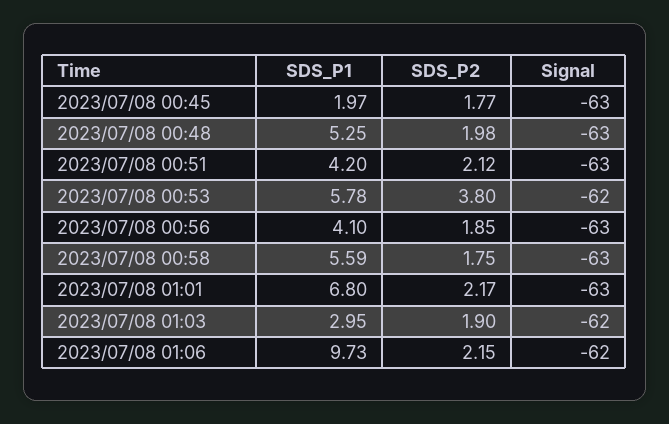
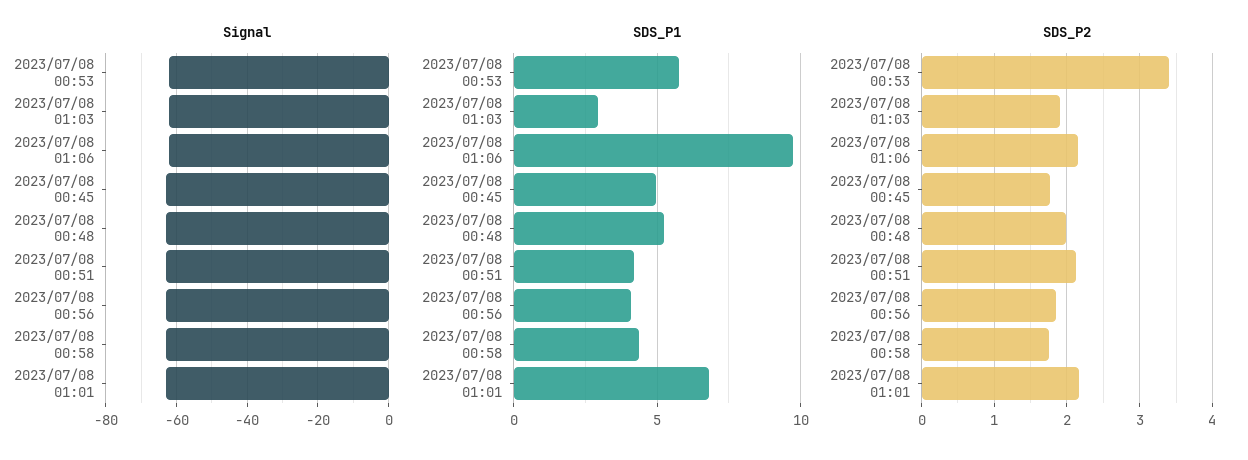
  {
    "SDS_P1": {
-     "2023/07/08 00:45": 1.97,
+     "2023/07/08 00:45": 5,
      "2023/07/08 00:48": 5.25,
      "2023/07/08 00:51": 4.2,
      "2023/07/08 00:53": 5.78,
      "2023/07/08 00:56": 4.1,
-     "2023/07/08 00:58": 5.59,
+     "2023/07/08 00:58": 4.5,
      "2023/07/08 01:01": 6.8,
      "2023/07/08 01:03": 2.95,
      "2023/07/08 01:06": 9.73
    },
    "SDS_P2": {
      "2023/07/08 00:45": 1.77,
      "2023/07/08 00:48": 1.98,
      "2023/07/08 00:51": 2.12,
-     "2023/07/08 00:53": 3.8,
+     "2023/07/08 00:53": 3.4,
      "2023/07/08 00:56": 1.85,
      "2023/07/08 00:58": 1.75,
      "2023/07/08 01:01": 2.17,
      "2023/07/08 01:03": 1.9,
      "2023/07/08 01:06": 2.15
    },
    "Signal": {
      "2023/07/08 00:45": -63,
      "2023/07/08 00:48": -63,
      "2023/07/08 00:51": -63,
      "2023/07/08 00:53": -62,
      "2023/07/08 00:56": -63,
      "2023/07/08 00:58": -63,
      "2023/07/08 01:01": -63,
      "2023/07/08 01:03": -62,
      "2023/07/08 01:06": -62
    }
  }

